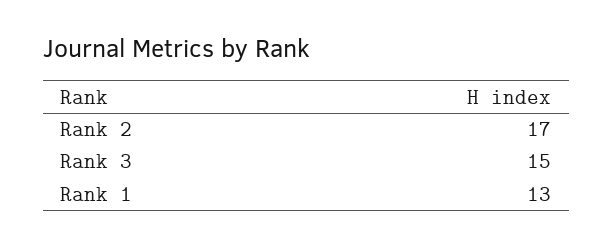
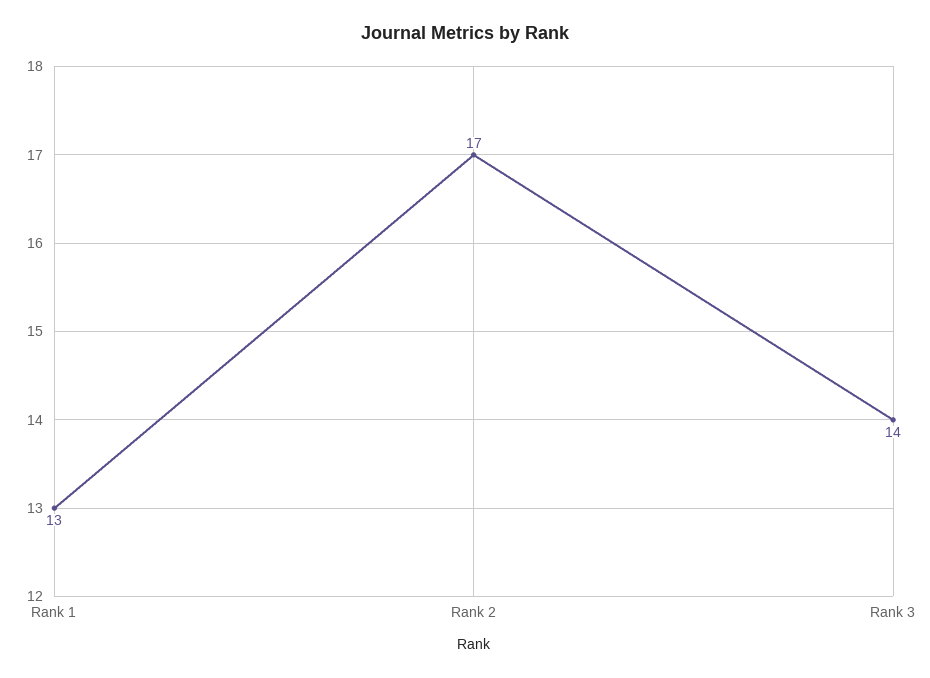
  {
    "Rank 2": 17,
-   "Rank 3": 15,
+   "Rank 3": 14,
    "Rank 1": 13
  }

